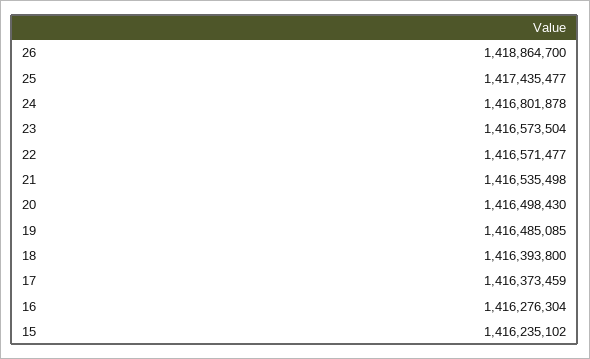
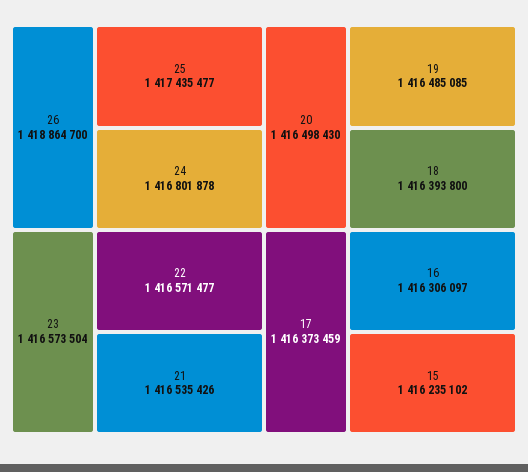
  {
    "26": 1418864700,
    "25": 1417435477,
    "24": 1416801878,
    "23": 1416573504,
    "22": 1416571477,
-   "21": 1416535498,
+   "21": 1416535426,
    "20": 1416498430,
    "19": 1416485085,
    "18": 1416393800,
    "17": 1416373459,
-   "16": 1416276304,
+   "16": 1416306097,
    "15": 1416235102
  }

